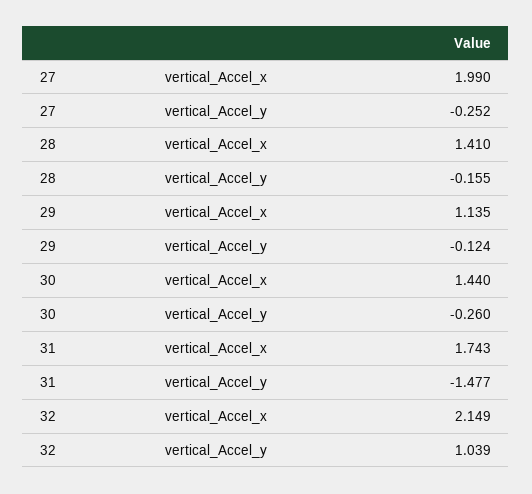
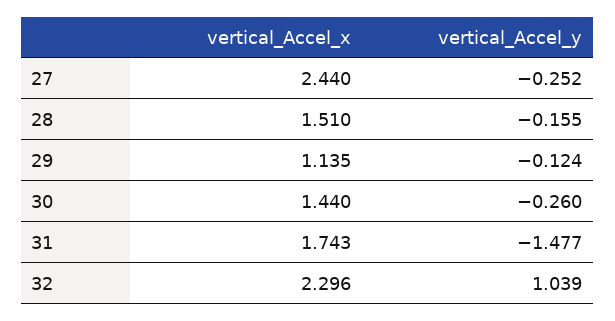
  {
    "27": {
-     "vertical_Accel_x": 1.99,
+     "vertical_Accel_x": 2.44,
      "vertical_Accel_y": -0.252
    },
    "28": {
-     "vertical_Accel_x": 1.41,
+     "vertical_Accel_x": 1.51,
      "vertical_Accel_y": -0.155
    },
    "29": {
      "vertical_Accel_x": 1.135,
      "vertical_Accel_y": -0.124
    },
    "30": {
      "vertical_Accel_x": 1.44,
      "vertical_Accel_y": -0.26
    },
    "31": {
      "vertical_Accel_x": 1.743,
      "vertical_Accel_y": -1.477
    },
    "32": {
-     "vertical_Accel_x": 2.149,
+     "vertical_Accel_x": 2.296,
      "vertical_Accel_y": 1.039
    }
  }

